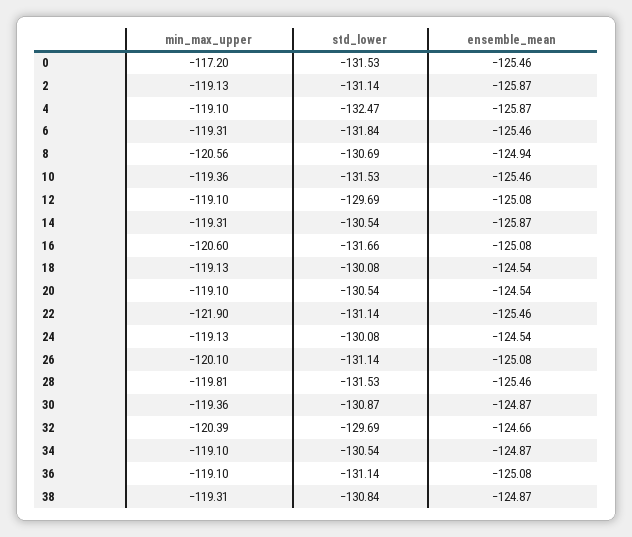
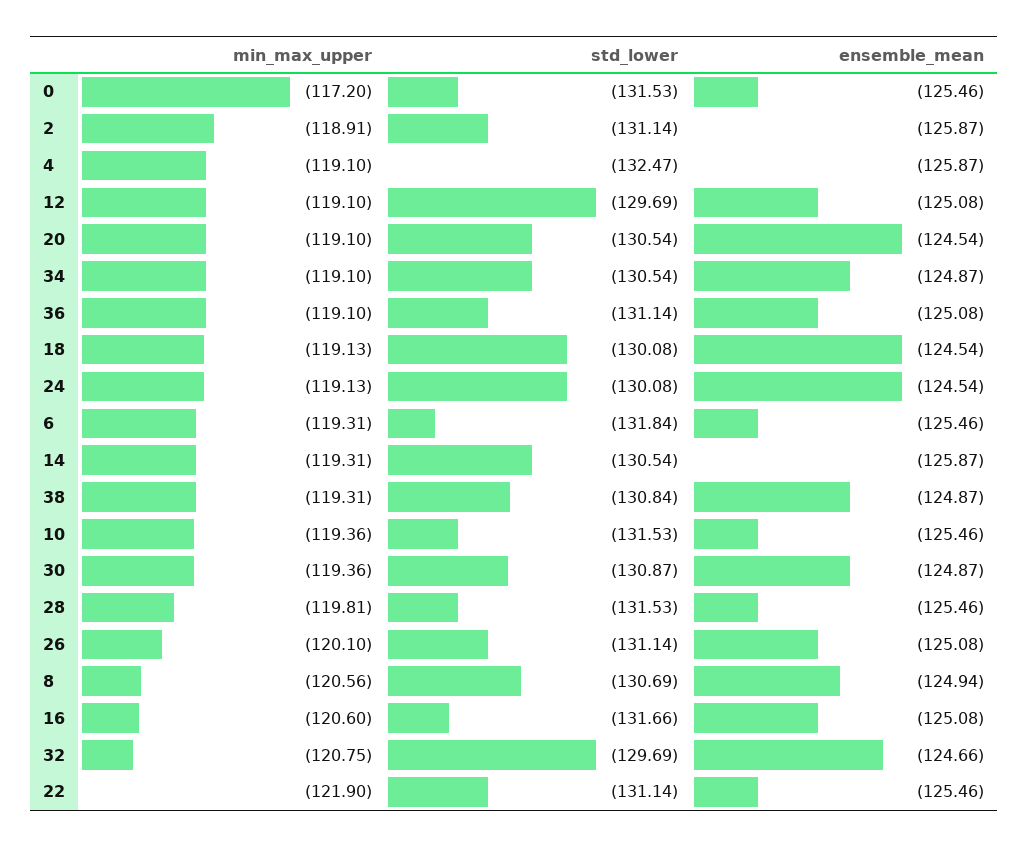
  {
    "min_max_upper": {
      "0": -117.2,
-     "2": -119.13,
+     "2": -118.91,
      "4": -119.1,
      "6": -119.31,
      "8": -120.56,
      "10": -119.36,
      "12": -119.1,
      "14": -119.31,
      "16": -120.6,
      "18": -119.13,
      "20": -119.1,
      "22": -121.9,
      "24": -119.13,
      "26": -120.1,
      "28": -119.81,
      "30": -119.36,
-     "32": -120.39,
+     "32": -120.75,
      "34": -119.1,
      "36": -119.1,
      "38": -119.31
    },
    "std_lower": {
      "0": -131.53,
      "2": -131.14,
      "4": -132.47,
      "6": -131.84,
      "8": -130.69,
      "10": -131.53,
      "12": -129.69,
      "14": -130.54,
      "16": -131.66,
      "18": -130.08,
      "20": -130.54,
      "22": -131.14,
      "24": -130.08,
      "26": -131.14,
      "28": -131.53,
      "30": -130.87,
      "32": -129.69,
      "34": -130.54,
      "36": -131.14,
      "38": -130.84
    },
    "ensemble_mean": {
      "0": -125.46,
      "2": -125.87,
      "4": -125.87,
      "6": -125.46,
      "8": -124.94,
      "10": -125.46,
      "12": -125.08,
      "14": -125.87,
      "16": -125.08,
      "18": -124.54,
      "20": -124.54,
      "22": -125.46,
      "24": -124.54,
      "26": -125.08,
      "28": -125.46,
      "30": -124.87,
      "32": -124.66,
      "34": -124.87,
      "36": -125.08,
      "38": -124.87
    }
  }

